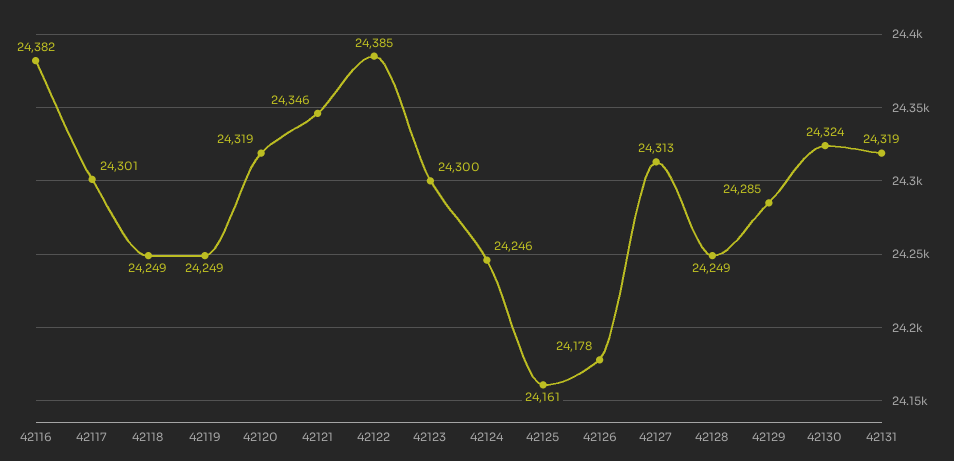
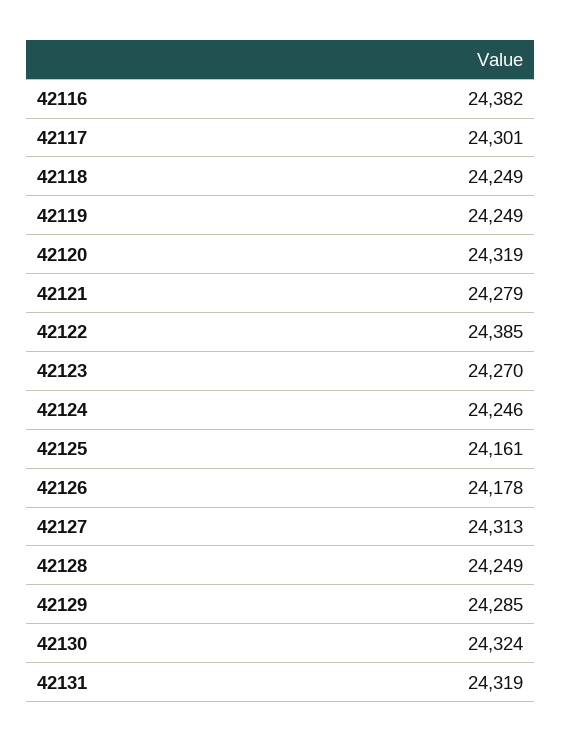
  {
    "42116": 24382,
    "42117": 24301,
    "42118": 24249,
    "42119": 24249,
    "42120": 24319,
-   "42121": 24346,
+   "42121": 24279,
    "42122": 24385,
-   "42123": 24300,
+   "42123": 24270,
    "42124": 24246,
    "42125": 24161,
    "42126": 24178,
    "42127": 24313,
    "42128": 24249,
    "42129": 24285,
    "42130": 24324,
    "42131": 24319
  }

